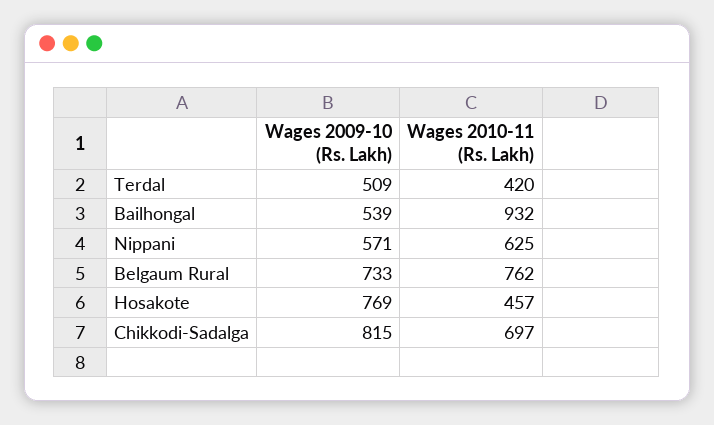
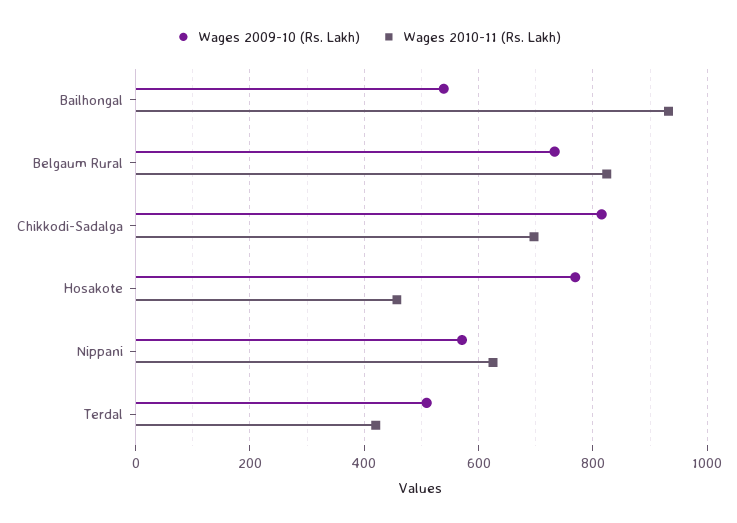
  {
    "Wages 2009-10 (Rs. Lakh)": {
      "Terdal": 509,
      "Bailhongal": 539,
      "Nippani": 571,
      "Belgaum Rural": 733,
      "Hosakote": 769,
      "Chikkodi-Sadalga": 815
    },
    "Wages 2010-11 (Rs. Lakh)": {
      "Terdal": 420,
      "Bailhongal": 932,
      "Nippani": 625,
-     "Belgaum Rural": 762,
+     "Belgaum Rural": 820,
      "Hosakote": 457,
      "Chikkodi-Sadalga": 697
    }
  }

